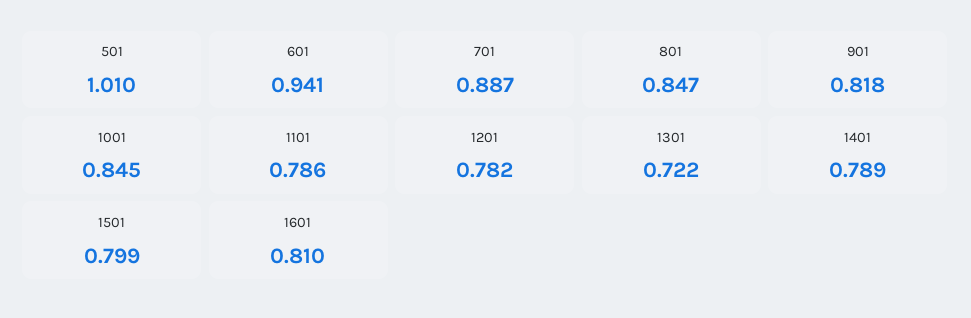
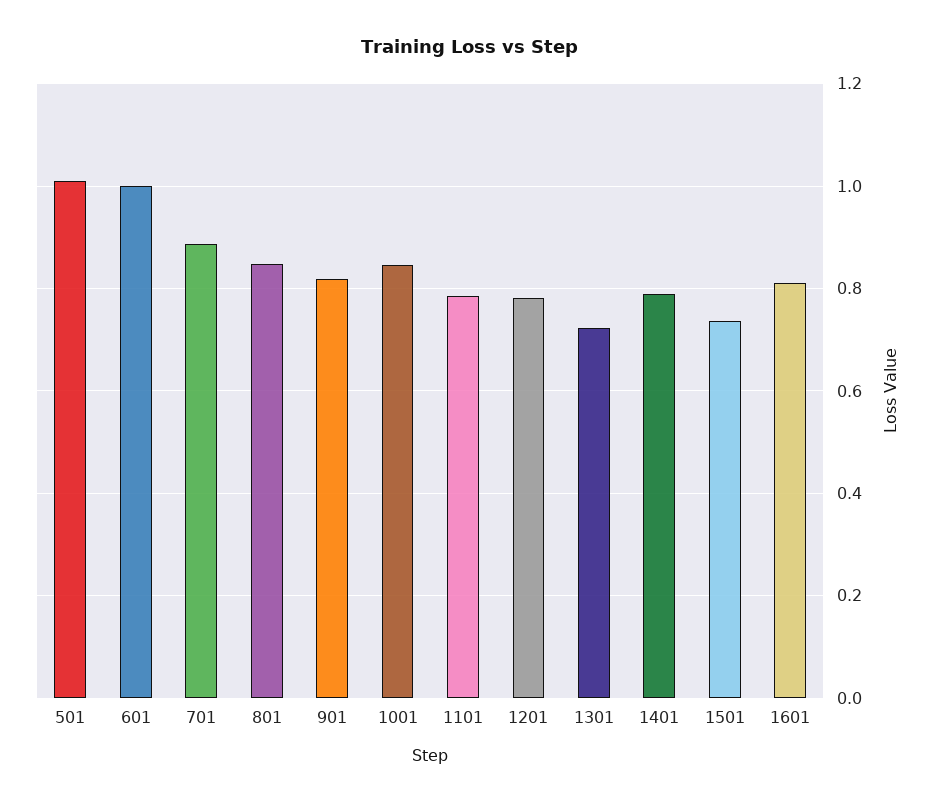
  {
    "501": 1.01,
-   "601": 0.941,
+   "601": 1,
    "701": 0.887,
    "801": 0.847,
    "901": 0.818,
    "1001": 0.845,
    "1101": 0.786,
    "1201": 0.782,
    "1301": 0.722,
    "1401": 0.789,
-   "1501": 0.799,
+   "1501": 0.74,
    "1601": 0.81
  }

